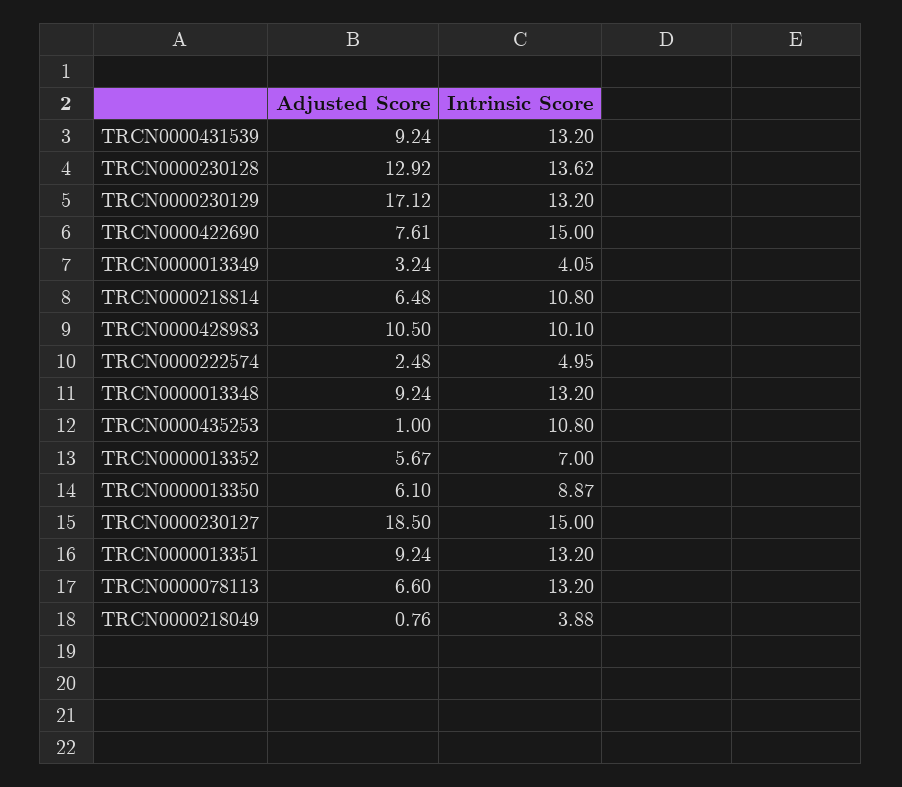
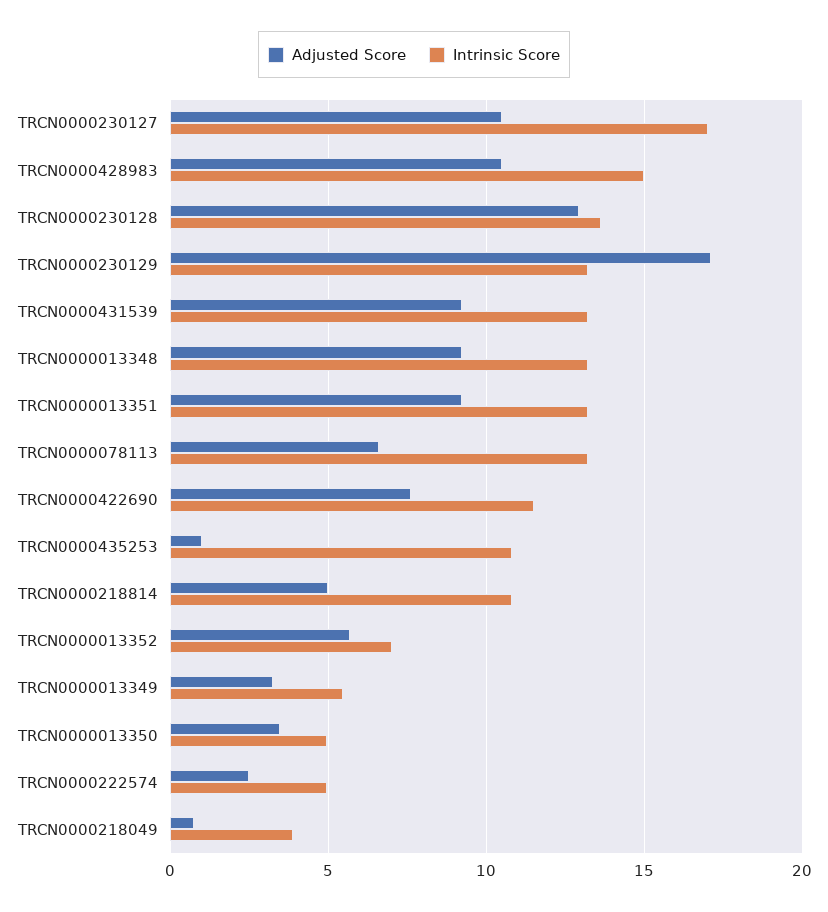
  {
    "Adjusted Score": {
      "TRCN0000431539": 9.24,
      "TRCN0000230128": 12.92,
      "TRCN0000230129": 17.12,
      "TRCN0000422690": 7.61,
      "TRCN0000013349": 3.24,
-     "TRCN0000218814": 6.48,
+     "TRCN0000218814": 5,
      "TRCN0000428983": 10.5,
      "TRCN0000222574": 2.48,
      "TRCN0000013348": 9.24,
      "TRCN0000435253": 1,
      "TRCN0000013352": 5.67,
-     "TRCN0000013350": 6.1,
+     "TRCN0000013350": 3.5,
-     "TRCN0000230127": 18.5,
+     "TRCN0000230127": 10.5,
      "TRCN0000013351": 9.24,
      "TRCN0000078113": 6.6,
      "TRCN0000218049": 0.76
    },
    "Intrinsic Score": {
      "TRCN0000431539": 13.2,
      "TRCN0000230128": 13.62,
      "TRCN0000230129": 13.2,
-     "TRCN0000422690": 15,
+     "TRCN0000422690": 11.5,
-     "TRCN0000013349": 4.05,
+     "TRCN0000013349": 5.5,
      "TRCN0000218814": 10.8,
-     "TRCN0000428983": 10.1,
+     "TRCN0000428983": 15,
      "TRCN0000222574": 4.95,
      "TRCN0000013348": 13.2,
      "TRCN0000435253": 10.8,
      "TRCN0000013352": 7,
-     "TRCN0000013350": 8.87,
+     "TRCN0000013350": 5,
-     "TRCN0000230127": 15,
+     "TRCN0000230127": 17,
      "TRCN0000013351": 13.2,
      "TRCN0000078113": 13.2,
      "TRCN0000218049": 3.88
    }
  }

